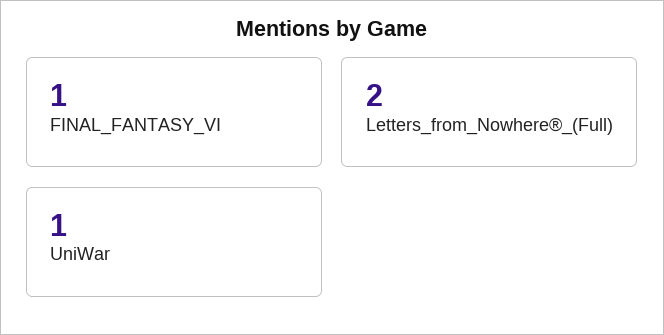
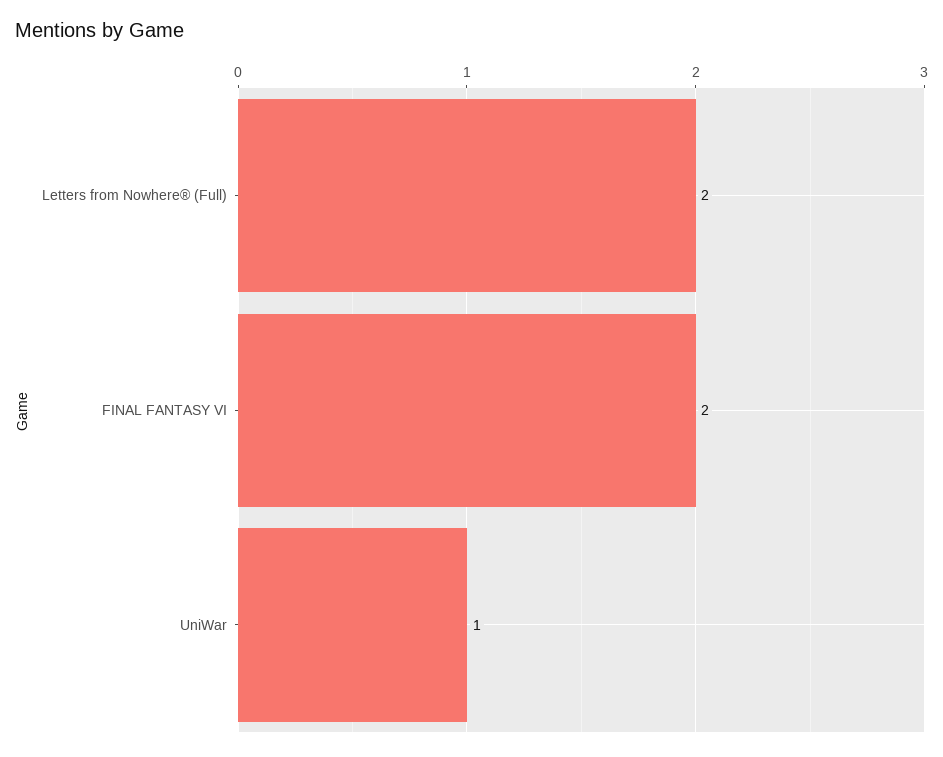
  {
-   "FINAL_FANTASY_VI": 1,
+   "FINAL_FANTASY_VI": 2,
    "Letters_from_Nowhere®_(Full)": 2,
    "UniWar": 1
  }

